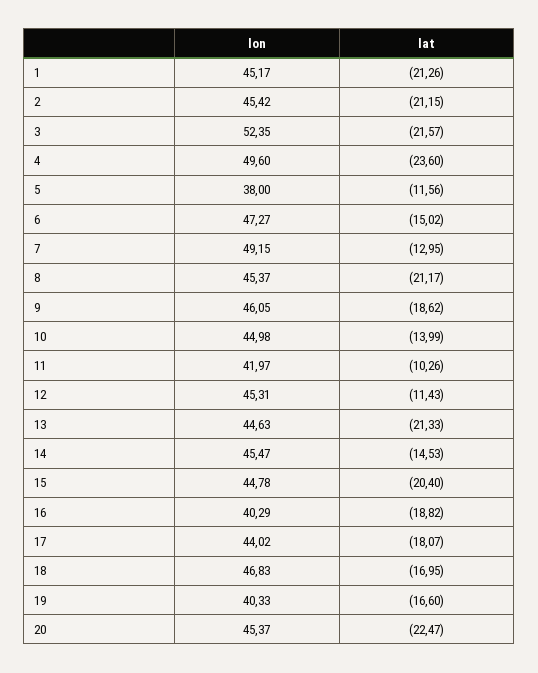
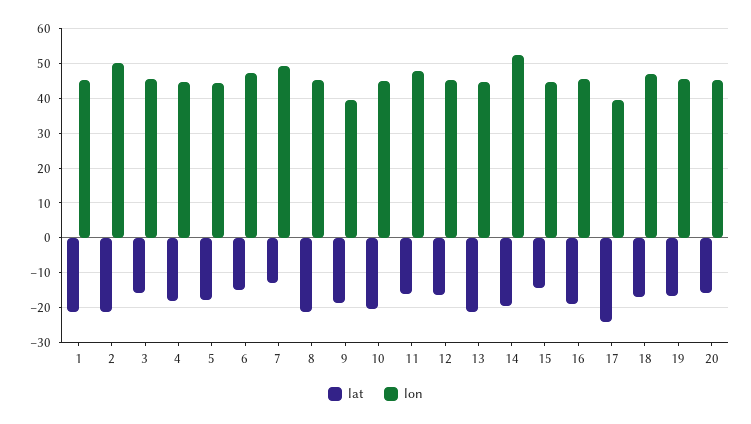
  {
    "lon": {
      "1": 45.17,
-     "2": 45.42,
+     "2": 50,
-     "3": 52.35,
+     "3": 46,
-     "4": 49.6,
+     "4": 44,
-     "5": 38,
+     "5": 44,
      "6": 47.27,
      "7": 49.15,
      "8": 45.37,
-     "9": 46.05,
+     "9": 40,
      "10": 44.98,
-     "11": 41.97,
+     "11": 48,
      "12": 45.31,
      "13": 44.63,
-     "14": 45.47,
+     "14": 52,
      "15": 44.78,
-     "16": 40.29,
+     "16": 46,
-     "17": 44.02,
+     "17": 40,
      "18": 46.83,
-     "19": 40.33,
+     "19": 46,
      "20": 45.37
    },
    "lat": {
      "1": -21.26,
      "2": -21.15,
-     "3": -21.57,
+     "3": -16,
-     "4": -23.6,
+     "4": -18,
-     "5": -11.56,
+     "5": -18,
      "6": -15.02,
      "7": -12.95,
      "8": -21.17,
      "9": -18.62,
-     "10": -13.99,
+     "10": -20,
-     "11": -10.26,
+     "11": -16,
-     "12": -11.43,
+     "12": -16,
      "13": -21.33,
-     "14": -14.53,
+     "14": -20,
-     "15": -20.4,
+     "15": -14,
      "16": -18.82,
-     "17": -18.07,
+     "17": -24,
      "18": -16.95,
      "19": -16.6,
-     "20": -22.47
+     "20": -16
    }
  }

